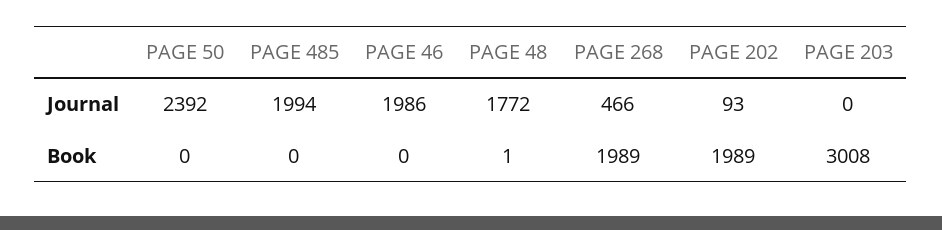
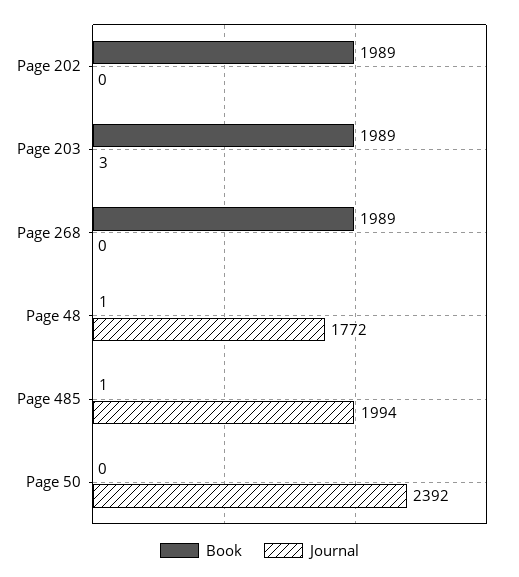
  {
    "Journal": {
      "PAGE 50": 2392,
      "PAGE 485": 1994,
-     "PAGE 46": 1986,
      "PAGE 48": 1772,
-     "PAGE 268": 466,
+     "PAGE 268": 0,
-     "PAGE 202": 93,
+     "PAGE 202": 0,
-     "PAGE 203": 0
+     "PAGE 203": 3
    },
    "Book": {
      "PAGE 50": 0,
-     "PAGE 485": 0,
+     "PAGE 485": 1,
-     "PAGE 46": 0,
      "PAGE 48": 1,
      "PAGE 268": 1989,
      "PAGE 202": 1989,
-     "PAGE 203": 3008
+     "PAGE 203": 1989
    }
  }

